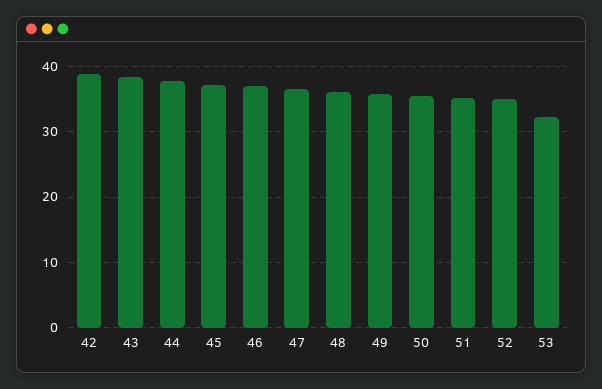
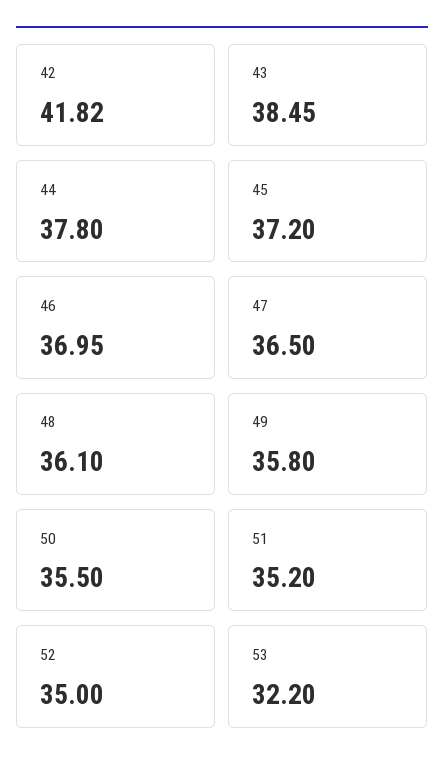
  {
-   "42": 39,
+   "42": 41.82,
    "43": 38.45,
    "44": 37.8,
    "45": 37.2,
    "46": 36.95,
    "47": 36.5,
    "48": 36.1,
    "49": 35.8,
    "50": 35.5,
    "51": 35.2,
    "52": 35,
    "53": 32.2
  }

